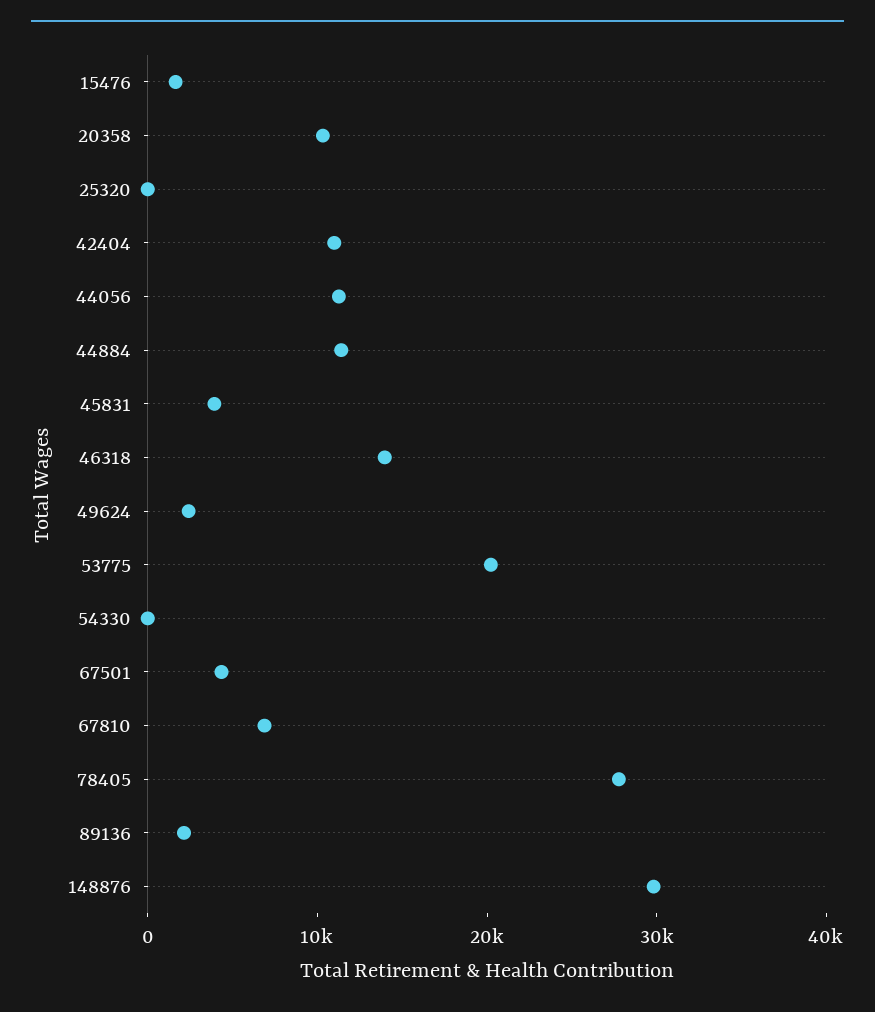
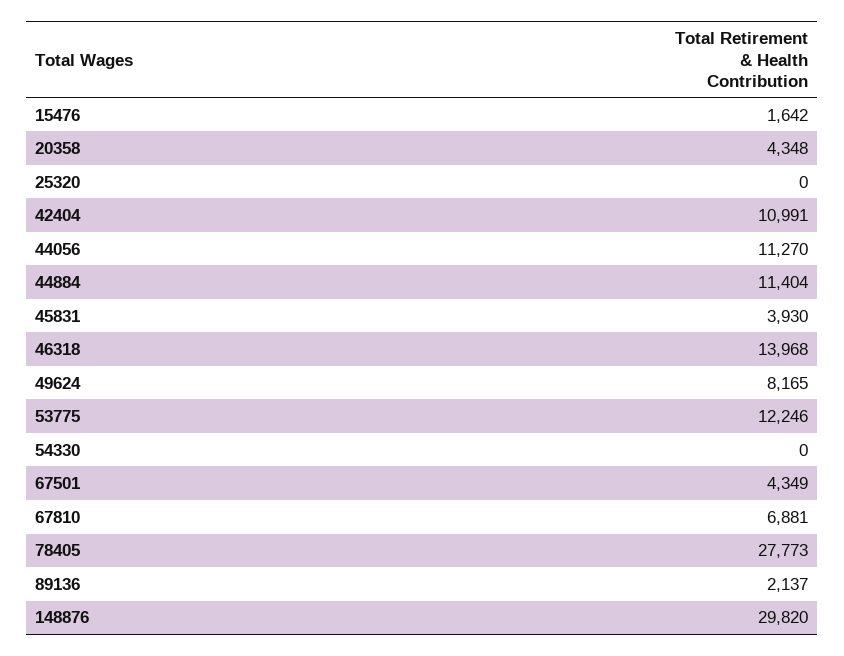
  {
    "15476": 1642,
-   "20358": 10000,
+   "20358": 4348,
    "25320": 0,
    "42404": 10991,
    "44056": 11270,
    "44884": 11404,
    "45831": 3930,
    "46318": 13968,
-   "49624": 2000,
+   "49624": 8165,
-   "53775": 20000,
+   "53775": 12246,
    "54330": 0,
    "67501": 4349,
    "67810": 6881,
    "78405": 27773,
    "89136": 2137,
    "148876": 29820
  }

